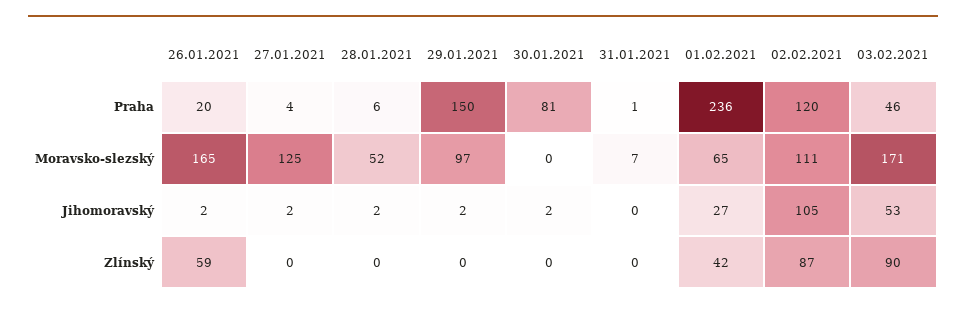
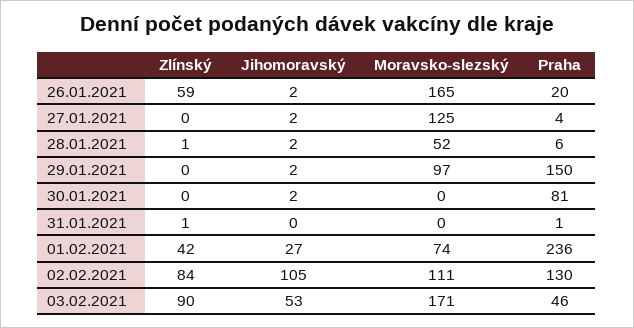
  {
    "26.01.2021": {
      "Praha": 20,
      "Moravsko-slezský": 165,
      "Jihomoravský": 2,
      "Zlínský": 59
    },
    "27.01.2021": {
      "Praha": 4,
      "Moravsko-slezský": 125,
      "Jihomoravský": 2,
      "Zlínský": 0
    },
    "28.01.2021": {
      "Praha": 6,
      "Moravsko-slezský": 52,
      "Jihomoravský": 2,
-     "Zlínský": 0
+     "Zlínský": 1
    },
    "29.01.2021": {
      "Praha": 150,
      "Moravsko-slezský": 97,
      "Jihomoravský": 2,
      "Zlínský": 0
    },
    "30.01.2021": {
      "Praha": 81,
      "Moravsko-slezský": 0,
      "Jihomoravský": 2,
      "Zlínský": 0
    },
    "31.01.2021": {
      "Praha": 1,
-     "Moravsko-slezský": 7,
+     "Moravsko-slezský": 0,
      "Jihomoravský": 0,
-     "Zlínský": 0
+     "Zlínský": 1
    },
    "01.02.2021": {
      "Praha": 236,
-     "Moravsko-slezský": 65,
+     "Moravsko-slezský": 74,
      "Jihomoravský": 27,
      "Zlínský": 42
    },
    "02.02.2021": {
-     "Praha": 120,
+     "Praha": 130,
      "Moravsko-slezský": 111,
      "Jihomoravský": 105,
-     "Zlínský": 87
+     "Zlínský": 84
    },
    "03.02.2021": {
      "Praha": 46,
      "Moravsko-slezský": 171,
      "Jihomoravský": 53,
      "Zlínský": 90
    }
  }

